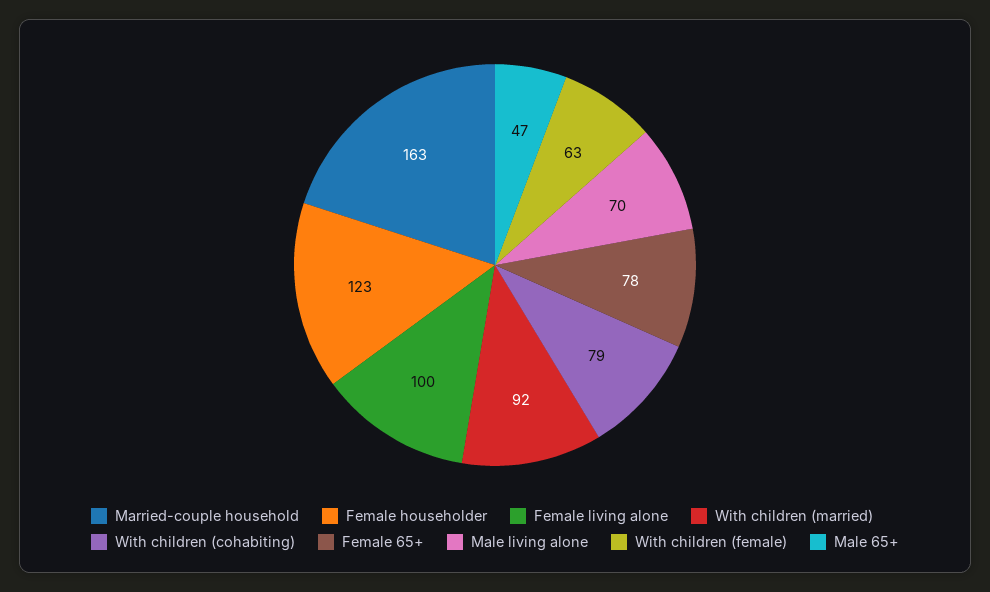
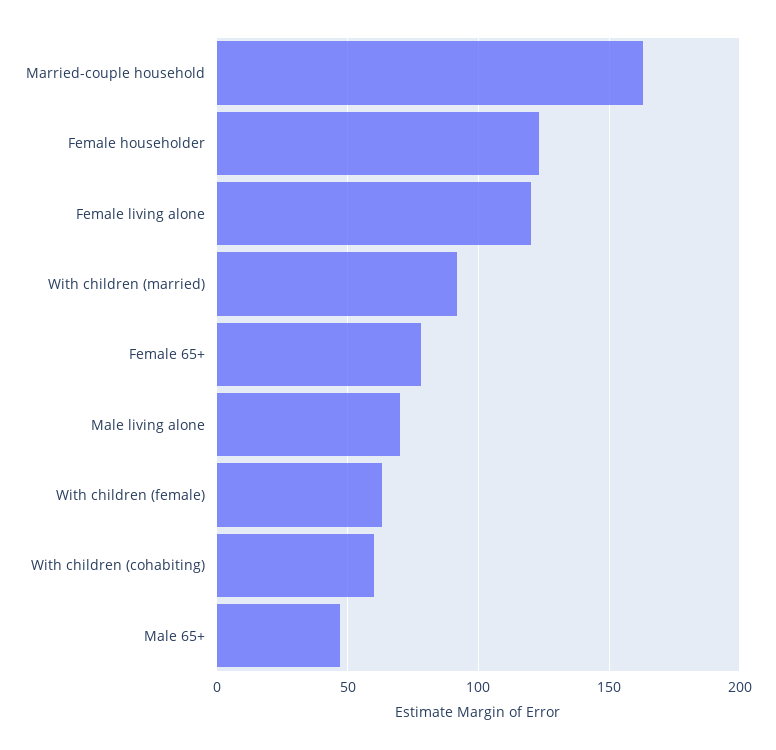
  {
    "Married-couple household": 163,
    "Female householder": 123,
-   "Female living alone": 100,
+   "Female living alone": 120,
    "With children (married)": 92,
-   "With children (cohabiting)": 79,
+   "With children (cohabiting)": 60,
    "Female 65+": 78,
    "Male living alone": 70,
    "With children (female)": 63,
    "Male 65+": 47
  }

